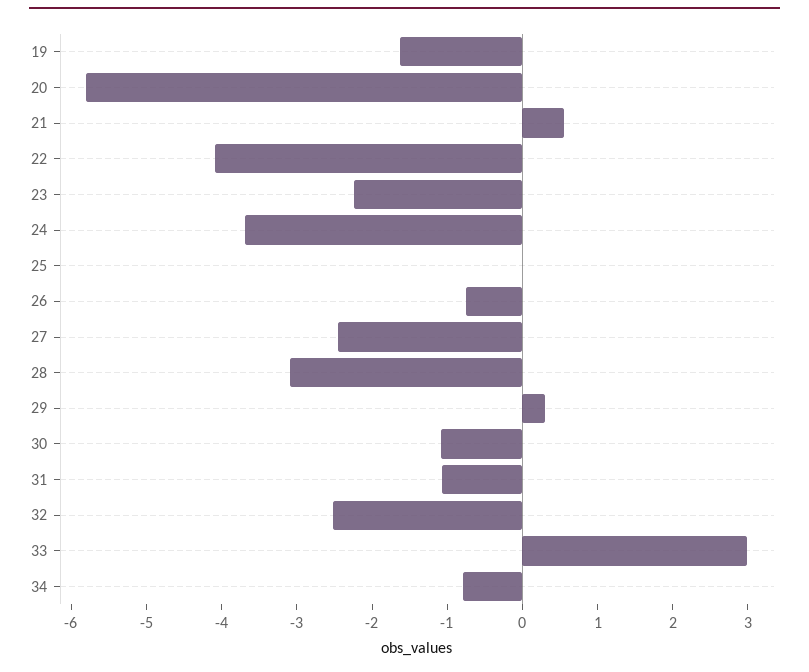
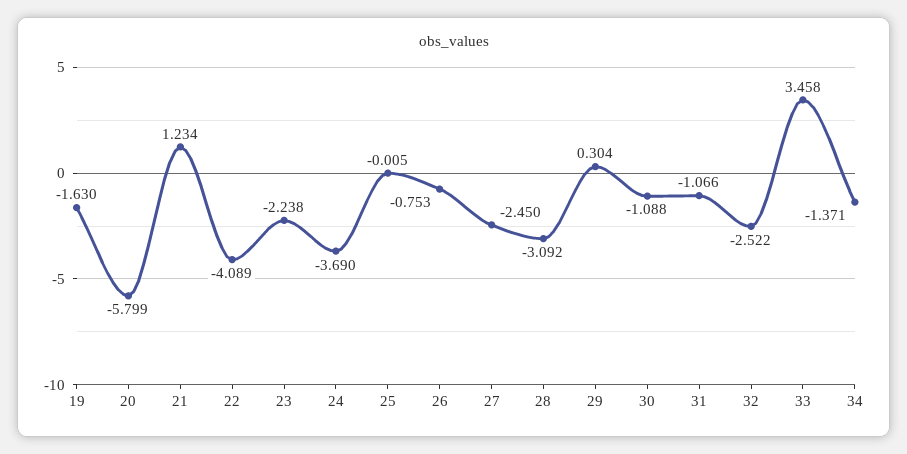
  {
    "19": -1.63,
    "20": -5.799,
-   "21": 0.6,
+   "21": 1.234,
    "22": -4.089,
    "23": -2.238,
    "24": -3.69,
    "25": -0.005,
    "26": -0.753,
    "27": -2.45,
    "28": -3.092,
    "29": 0.304,
    "30": -1.088,
    "31": -1.066,
    "32": -2.522,
-   "33": 3,
+   "33": 3.458,
-   "34": -0.8
+   "34": -1.371
  }

